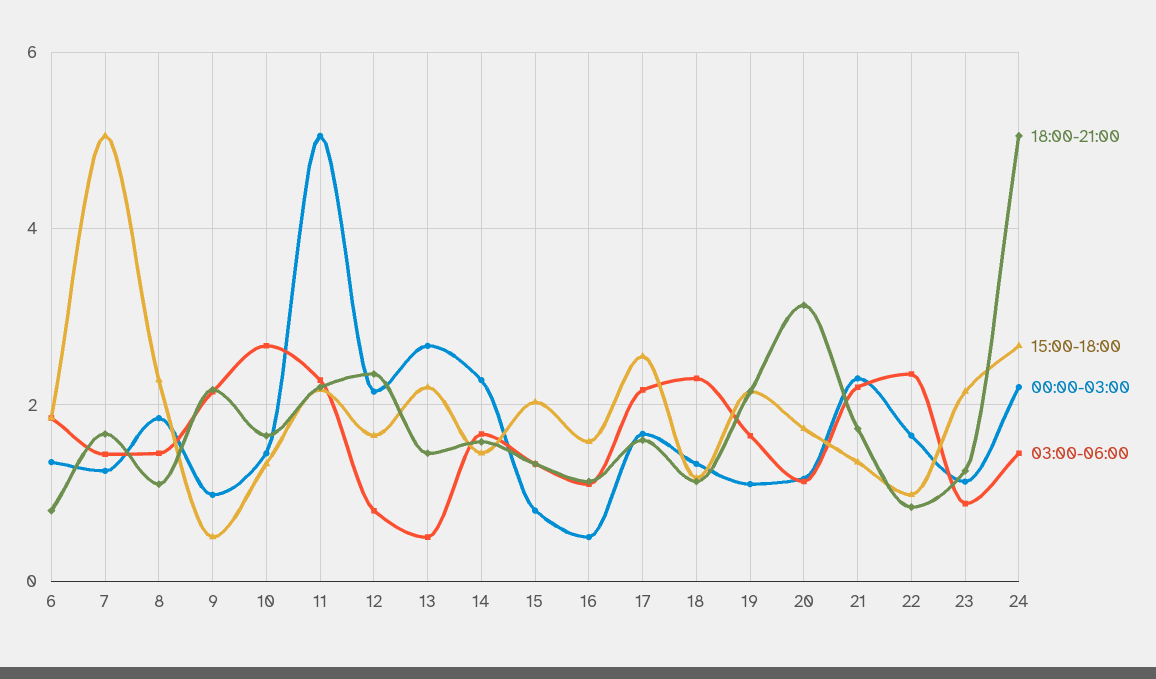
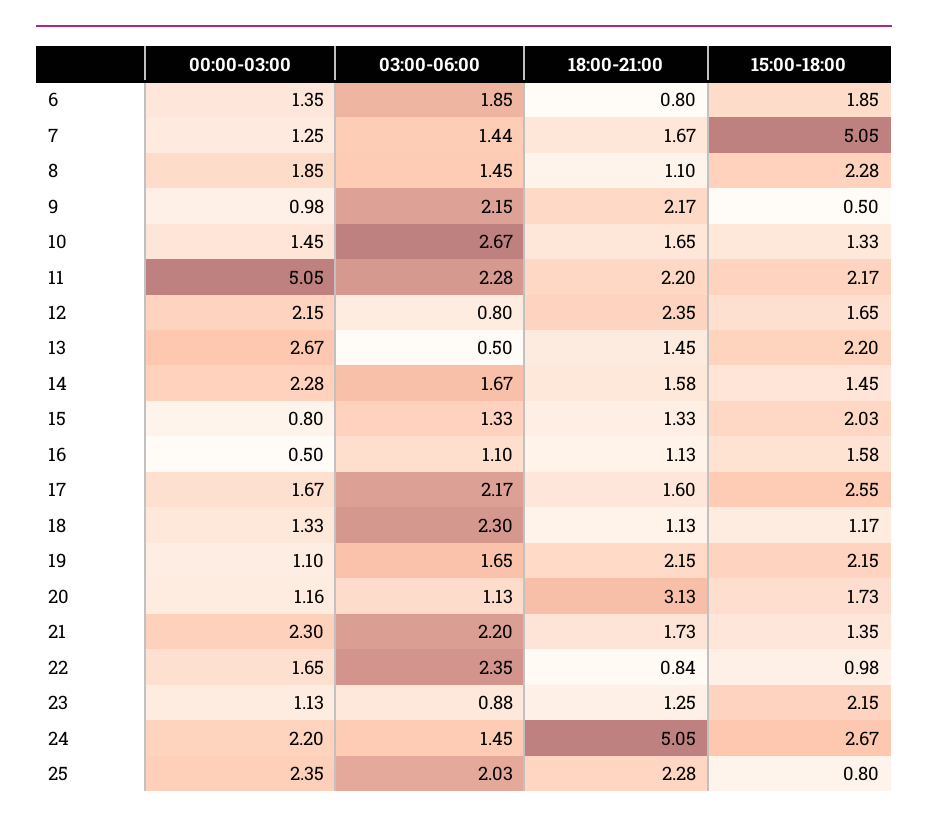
  {
    "18:00-21:00": {
      "6": 0.8,
      "7": 1.67,
      "8": 1.1,
      "9": 2.17,
      "10": 1.65,
      "11": 2.2,
      "12": 2.35,
      "13": 1.45,
      "14": 1.58,
      "15": 1.33,
      "16": 1.13,
      "17": 1.6,
      "18": 1.13,
      "19": 2.15,
      "20": 3.13,
      "21": 1.73,
      "22": 0.84,
      "23": 1.25,
-     "24": 5.05
+     "24": 5.05,
+     "25": 2.28
    },
    "15:00-18:00": {
      "6": 1.85,
      "7": 5.05,
      "8": 2.28,
      "9": 0.5,
      "10": 1.33,
      "11": 2.17,
      "12": 1.65,
      "13": 2.2,
      "14": 1.45,
      "15": 2.03,
      "16": 1.58,
      "17": 2.55,
      "18": 1.17,
      "19": 2.15,
      "20": 1.73,
      "21": 1.35,
      "22": 0.98,
      "23": 2.15,
-     "24": 2.67
+     "24": 2.67,
+     "25": 0.8
    },
    "00:00-03:00": {
      "6": 1.35,
      "7": 1.25,
      "8": 1.85,
      "9": 0.98,
      "10": 1.45,
      "11": 5.05,
      "12": 2.15,
      "13": 2.67,
      "14": 2.28,
      "15": 0.8,
      "16": 0.5,
      "17": 1.67,
      "18": 1.33,
      "19": 1.1,
      "20": 1.16,
      "21": 2.3,
      "22": 1.65,
      "23": 1.13,
-     "24": 2.2
+     "24": 2.2,
+     "25": 2.35
    },
    "03:00-06:00": {
      "6": 1.85,
      "7": 1.44,
      "8": 1.45,
      "9": 2.15,
      "10": 2.67,
      "11": 2.28,
      "12": 0.8,
      "13": 0.5,
      "14": 1.67,
      "15": 1.33,
      "16": 1.1,
      "17": 2.17,
      "18": 2.3,
      "19": 1.65,
      "20": 1.13,
      "21": 2.2,
      "22": 2.35,
      "23": 0.88,
-     "24": 1.45
+     "24": 1.45,
+     "25": 2.03
    }
  }

